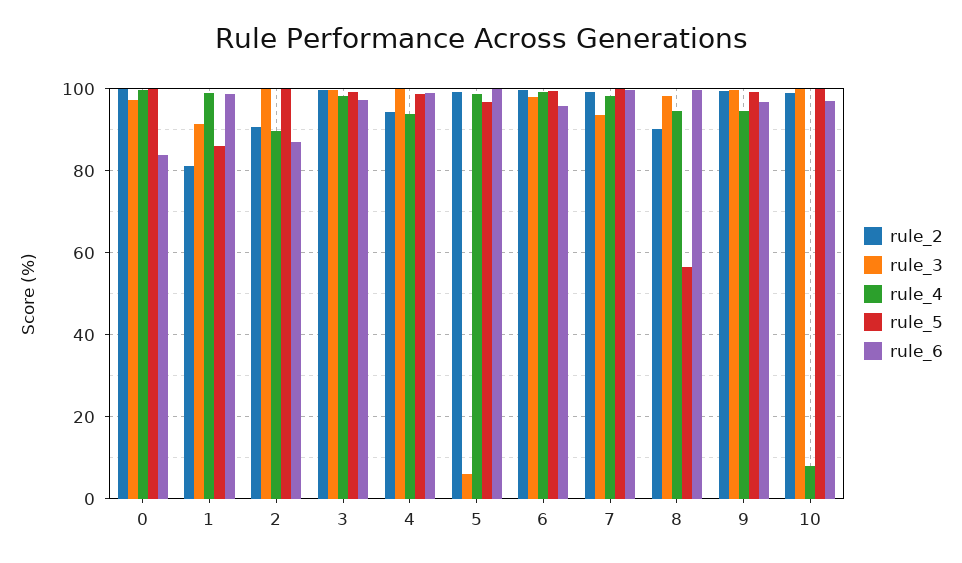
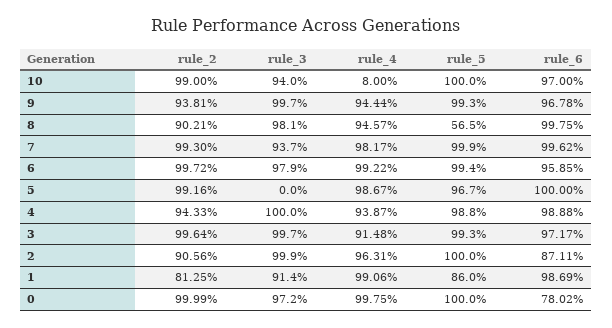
  {
    "rule_2": {
      "0": 99.99,
      "1": 81.25,
      "2": 90.56,
      "3": 99.64,
      "4": 94.33,
      "5": 99.16,
      "6": 99.72,
      "7": 99.3,
      "8": 90.21,
-     "9": 100,
+     "9": 93.81,
      "10": 99
    },
    "rule_3": {
      "0": 97.2,
      "1": 91.4,
      "2": 99.9,
      "3": 99.7,
      "4": 100,
-     "5": 6,
+     "5": 0,
      "6": 97.9,
      "7": 93.7,
      "8": 98.1,
      "9": 99.7,
-     "10": 100
+     "10": 94
    },
    "rule_4": {
      "0": 99.75,
      "1": 99.06,
-     "2": 90,
+     "2": 96.31,
-     "3": 98,
+     "3": 91.48,
      "4": 93.87,
      "5": 98.67,
      "6": 99.22,
      "7": 98.17,
      "8": 94.57,
      "9": 94.44,
      "10": 8
    },
    "rule_5": {
      "0": 100,
      "1": 86,
      "2": 100,
      "3": 99.3,
      "4": 98.8,
      "5": 96.7,
      "6": 99.4,
      "7": 99.9,
      "8": 56.5,
      "9": 99.3,
      "10": 100
    },
    "rule_6": {
-     "0": 84,
+     "0": 78.02,
      "1": 98.69,
      "2": 87.11,
      "3": 97.17,
      "4": 98.88,
      "5": 100,
      "6": 95.85,
      "7": 99.62,
      "8": 99.75,
      "9": 96.78,
      "10": 97
    }
  }

